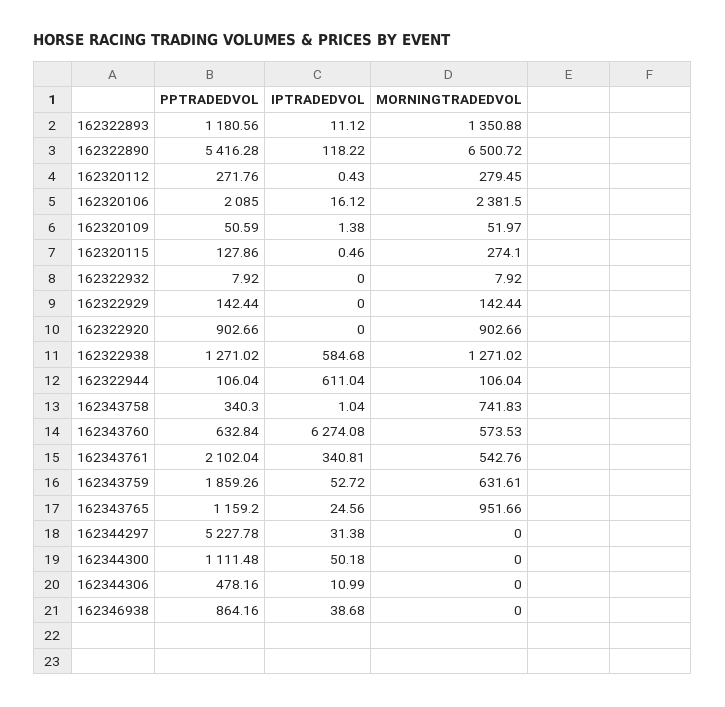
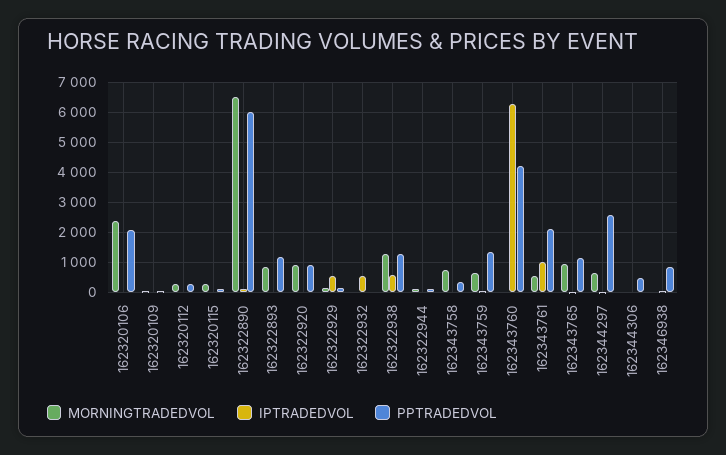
  {
    "PPTRADEDVOL": {
      "162322893": 1180.56,
-     "162322890": 5416.28,
+     "162322890": 6000,
      "162320112": 271.76,
      "162320106": 2085,
      "162320109": 50.59,
      "162320115": 127.86,
      "162322932": 7.92,
      "162322929": 142.44,
      "162322920": 902.66,
      "162322938": 1271.02,
      "162322944": 106.04,
      "162343758": 340.3,
-     "162343760": 632.84,
+     "162343760": 4200,
      "162343761": 2102.04,
-     "162343759": 1859.26,
+     "162343759": 1400,
      "162343765": 1159.2,
-     "162344297": 5227.78,
+     "162344297": 2600,
-     "162344300": 1111.48,
      "162344306": 478.16,
      "162346938": 864.16
    },
    "IPTRADEDVOL": {
      "162322893": 11.12,
      "162322890": 118.22,
      "162320112": 0.43,
      "162320106": 16.12,
      "162320109": 1.38,
      "162320115": 0.46,
-     "162322932": 0,
+     "162322932": 600,
-     "162322929": 0,
+     "162322929": 600,
      "162322920": 0,
      "162322938": 584.68,
-     "162322944": 611.04,
+     "162322944": 0,
      "162343758": 1.04,
      "162343760": 6274.08,
-     "162343761": 340.81,
+     "162343761": 1000,
      "162343759": 52.72,
      "162343765": 24.56,
      "162344297": 31.38,
-     "162344300": 50.18,
      "162344306": 10.99,
      "162346938": 38.68
    },
    "MORNINGTRADEDVOL": {
-     "162322893": 1350.88,
+     "162322893": 800,
      "162322890": 6500.72,
      "162320112": 279.45,
      "162320106": 2381.5,
      "162320109": 51.97,
      "162320115": 274.1,
      "162322932": 7.92,
      "162322929": 142.44,
      "162322920": 902.66,
      "162322938": 1271.02,
      "162322944": 106.04,
      "162343758": 741.83,
-     "162343760": 573.53,
+     "162343760": 0,
      "162343761": 542.76,
      "162343759": 631.61,
      "162343765": 951.66,
-     "162344297": 0,
+     "162344297": 600,
-     "162344300": 0,
      "162344306": 0,
      "162346938": 0
    }
  }

